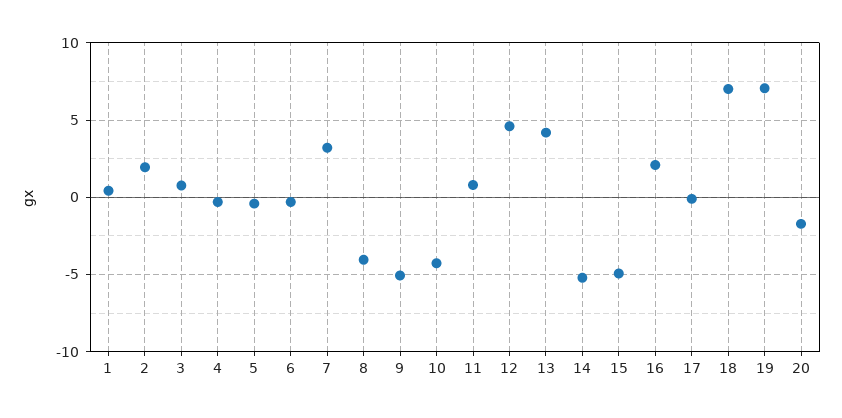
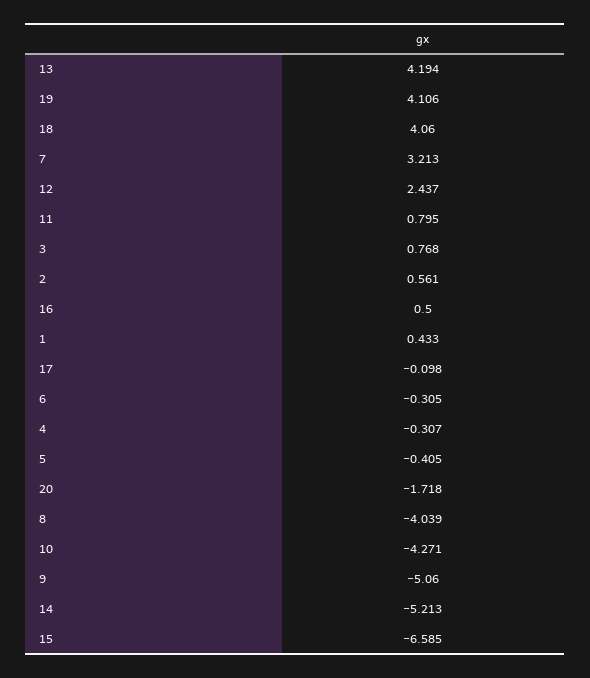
  {
    "1": 0.433,
-   "2": 2,
+   "2": 0.561,
    "3": 0.768,
    "4": -0.307,
    "5": -0.405,
    "6": -0.305,
    "7": 3.213,
    "8": -4.039,
    "9": -5.06,
    "10": -4.271,
    "11": 0.795,
-   "12": 4.5,
+   "12": 2.437,
    "13": 4.194,
    "14": -5.213,
-   "15": -5,
+   "15": -6.585,
-   "16": 2,
+   "16": 0.5,
    "17": -0.098,
-   "18": 7,
+   "18": 4.06,
-   "19": 7,
+   "19": 4.106,
    "20": -1.718
  }

